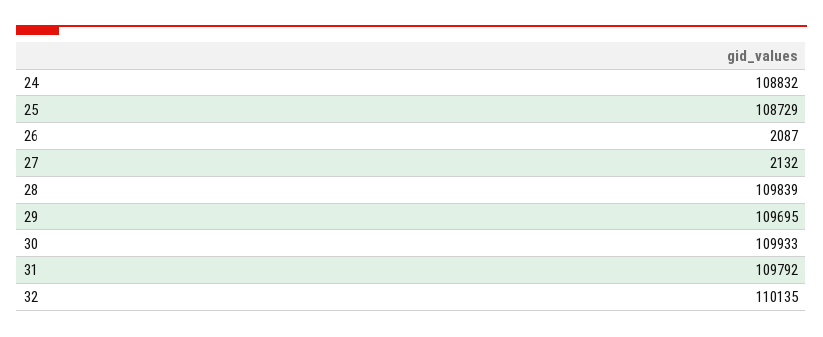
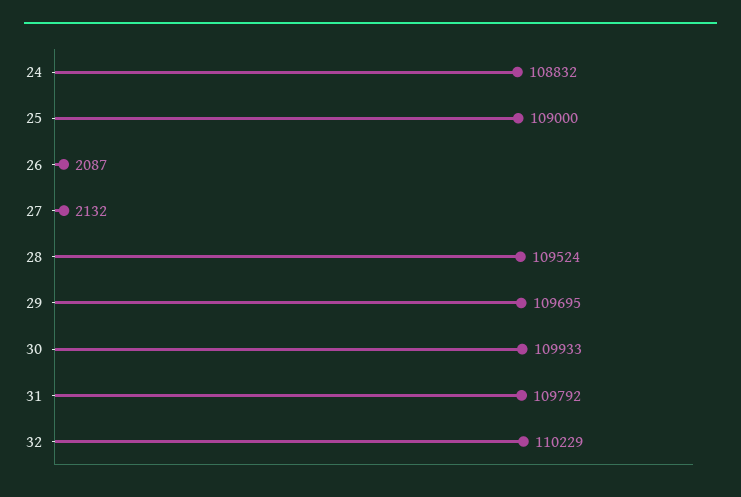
  {
    "24": 108832,
-   "25": 108729,
+   "25": 109000,
    "26": 2087,
    "27": 2132,
-   "28": 109839,
+   "28": 109524,
    "29": 109695,
    "30": 109933,
    "31": 109792,
-   "32": 110135
+   "32": 110229
  }

